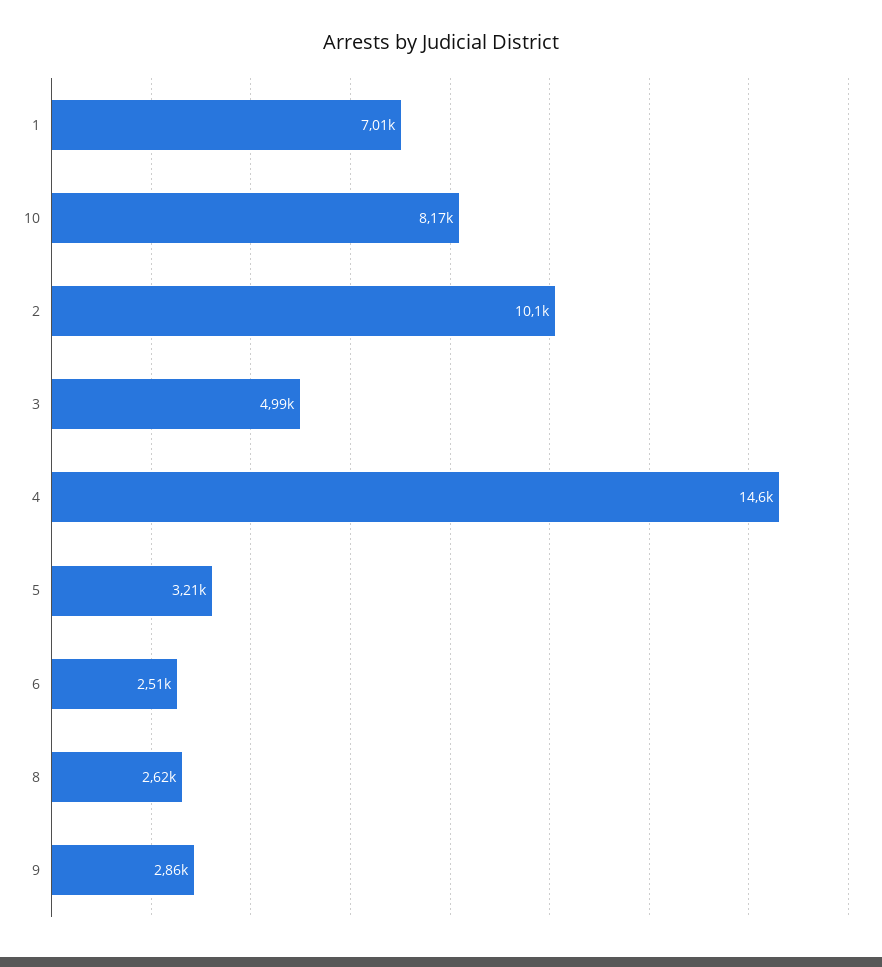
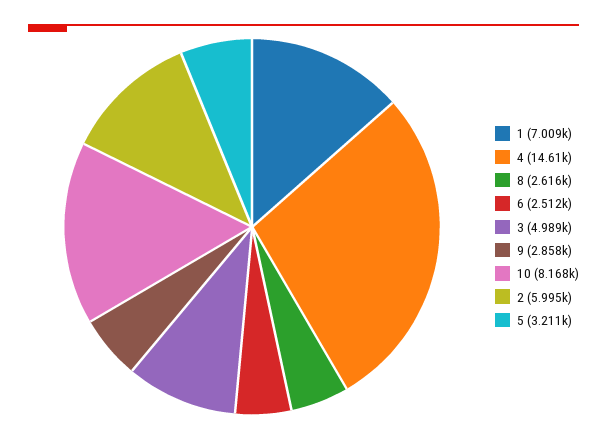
  {
    "1": 7009,
    "10": 8168,
-   "2": 10100,
+   "2": 5995,
    "3": 4989,
    "4": 14610,
    "5": 3211,
    "6": 2512,
    "8": 2616,
    "9": 2858
  }

